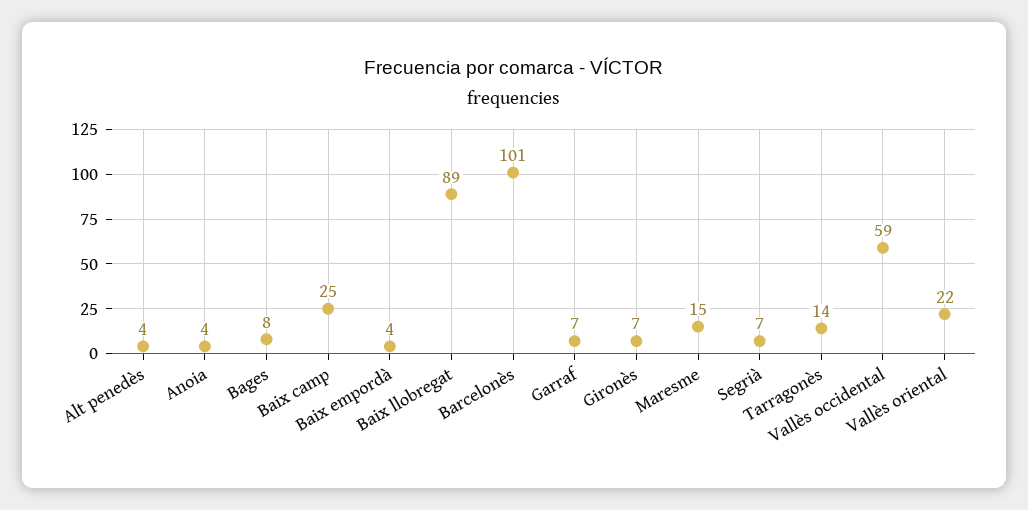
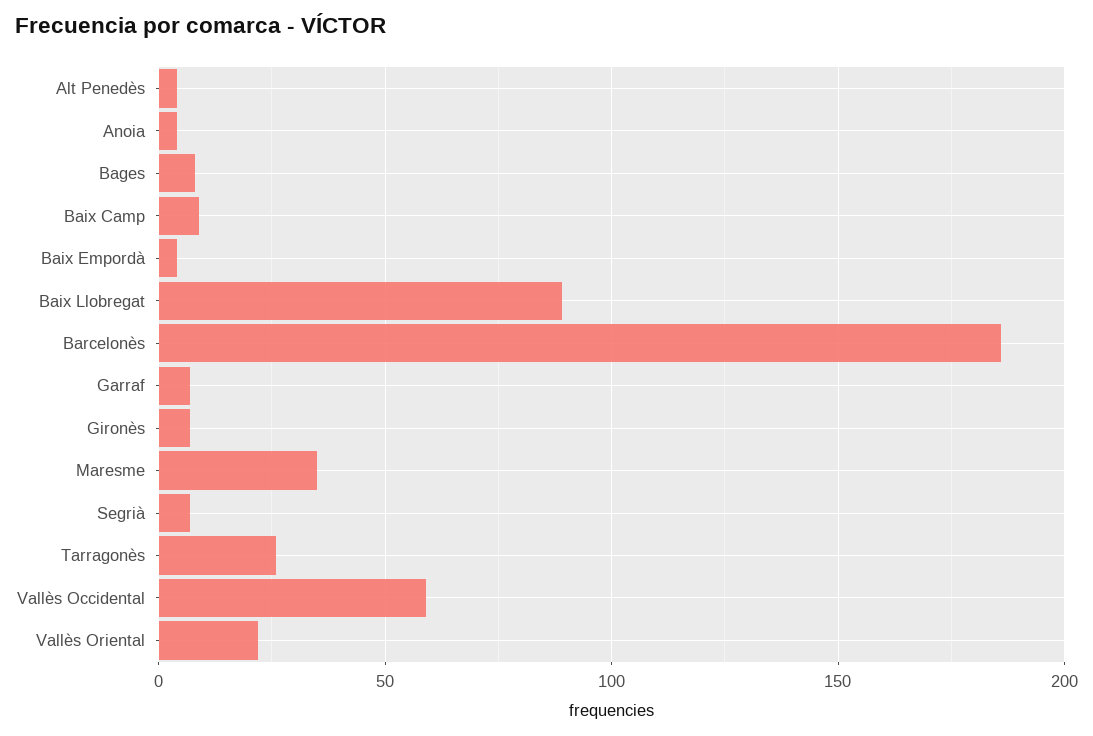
  {
    "Alt penedès": 4,
    "Anoia": 4,
    "Bages": 8,
-   "Baix camp": 25,
+   "Baix camp": 10,
    "Baix empordà": 4,
    "Baix llobregat": 89,
-   "Barcelonès": 101,
+   "Barcelonès": 185,
    "Garraf": 7,
    "Gironès": 7,
-   "Maresme": 15,
+   "Maresme": 35,
    "Segrià": 7,
-   "Tarragonès": 14,
+   "Tarragonès": 25,
    "Vallès occidental": 59,
    "Vallès oriental": 22
  }

